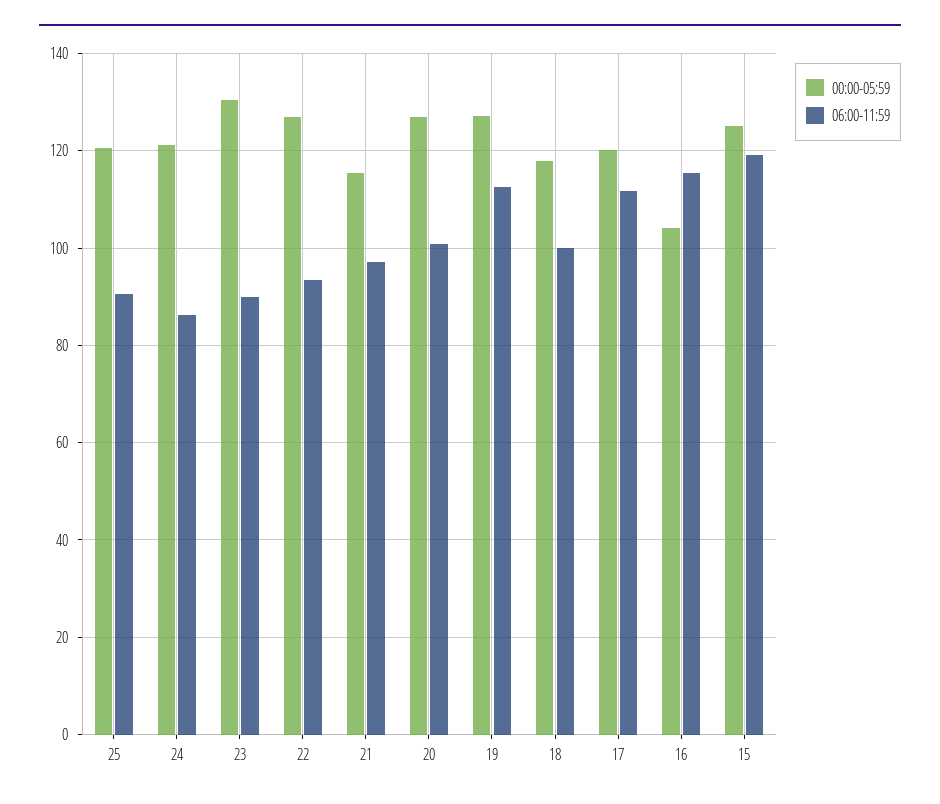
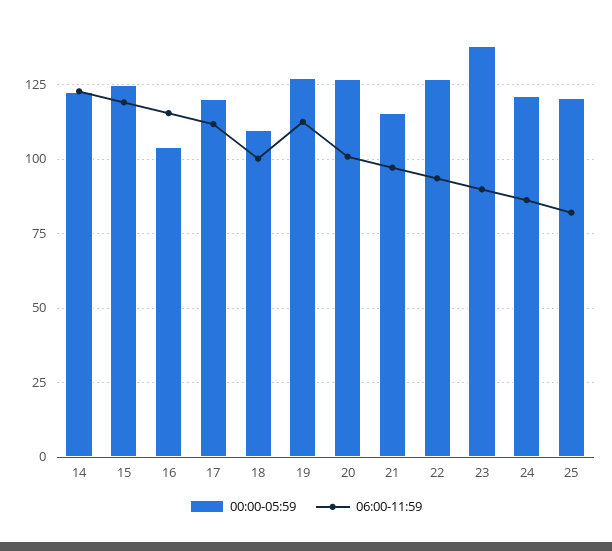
  {
    "00:00-05:59": {
      "25": 120,
      "24": 122,
-     "23": 130,
+     "23": 137.5,
      "22": 126,
      "21": 116,
      "20": 126,
      "19": 128,
-     "18": 118,
+     "18": 110,
      "17": 120,
      "16": 104,
-     "15": 126
+     "15": 126,
+     "14": 122.5
    },
    "06:00-11:59": {
-     "25": 90,
+     "25": 82.5,
      "24": 86,
      "23": 90,
      "22": 94,
      "21": 98,
      "20": 100,
      "19": 112,
      "18": 100,
      "17": 112,
      "16": 116,
-     "15": 120
+     "15": 120,
+     "14": 122.5
    }
  }

